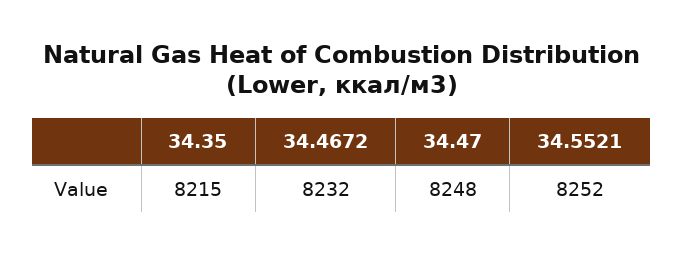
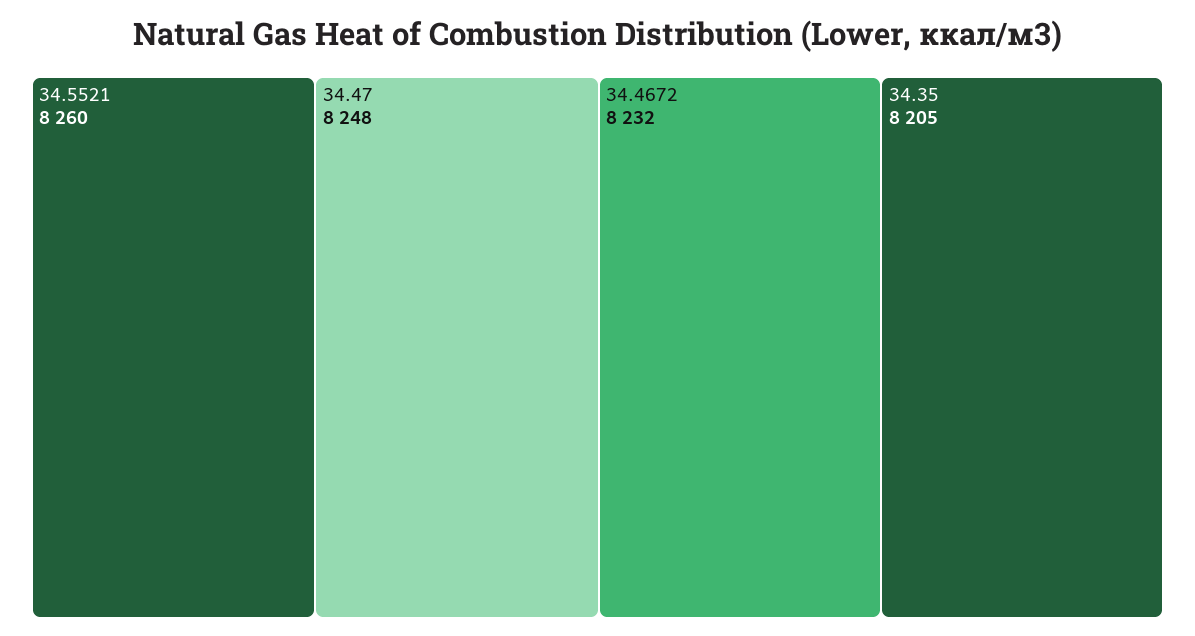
  {
-   "34.35": 8215,
+   "34.35": 8205,
    "34.4672": 8232,
    "34.47": 8248,
-   "34.5521": 8252
+   "34.5521": 8260
  }

